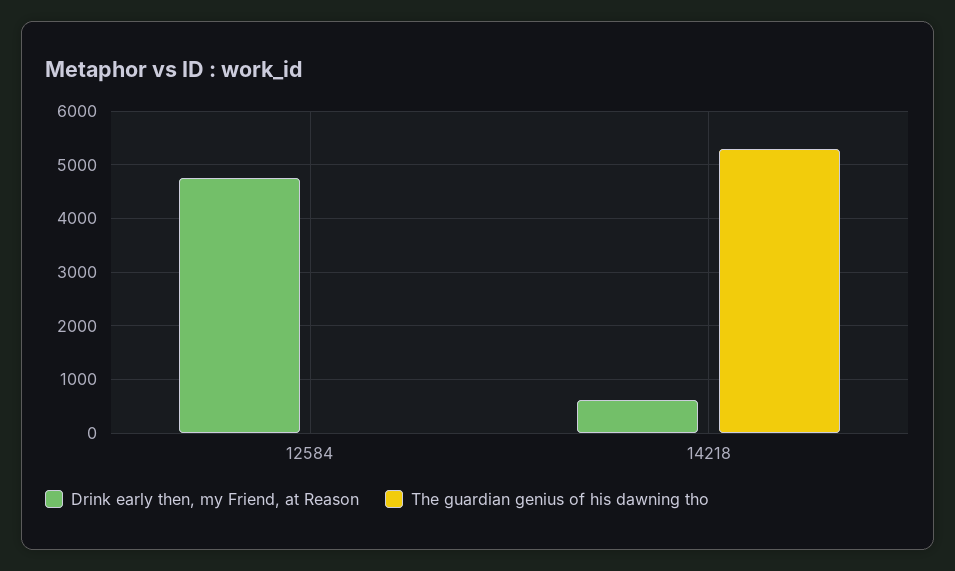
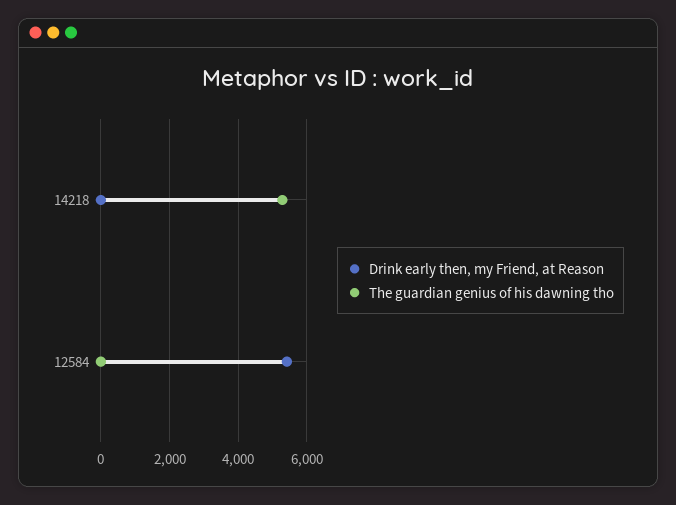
  {
    "Drink early then, my Friend, at Reason": {
-     "12584": 4800,
+     "12584": 5400,
-     "14218": 600
+     "14218": 0
    },
    "The guardian genius of his dawning tho": {
      "12584": 0,
      "14218": 5200
    }
  }

